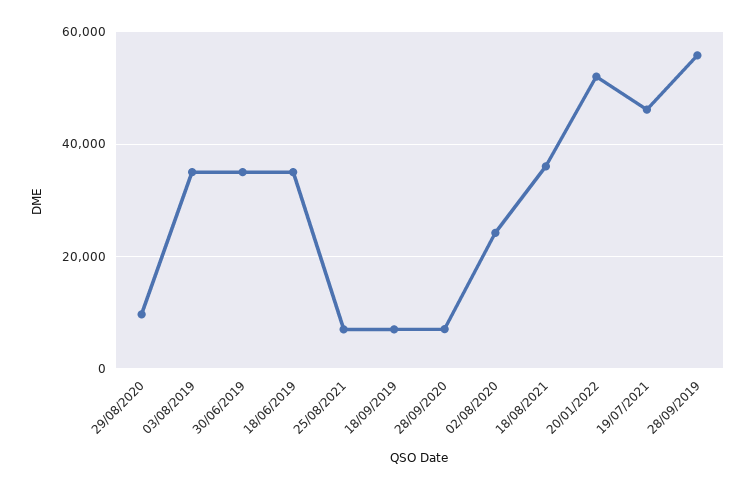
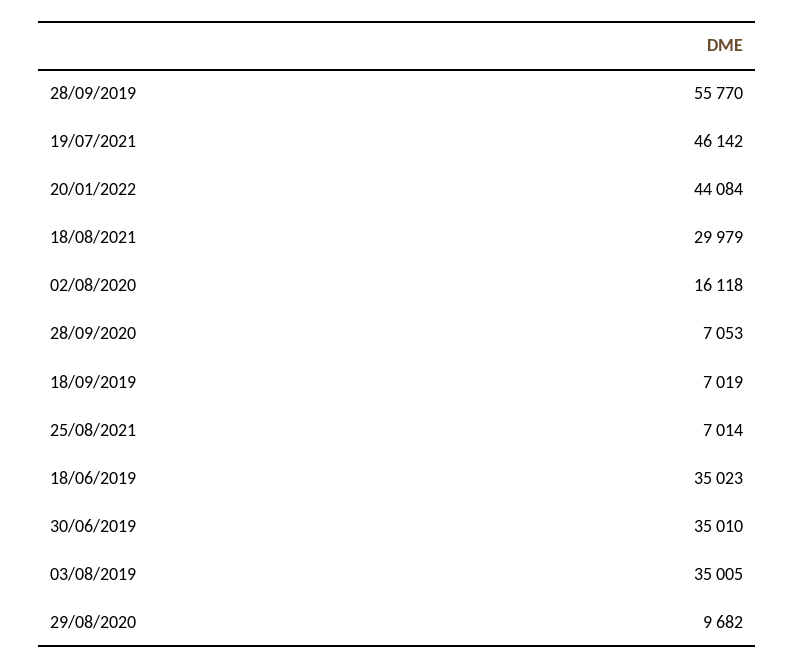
  {
    "29/08/2020": 9682,
    "03/08/2019": 35005,
    "30/06/2019": 35010,
    "18/06/2019": 35023,
    "25/08/2021": 7014,
    "18/09/2019": 7019,
    "28/09/2020": 7053,
-   "02/08/2020": 24000,
+   "02/08/2020": 16118,
-   "18/08/2021": 36000,
+   "18/08/2021": 29979,
-   "20/01/2022": 52000,
+   "20/01/2022": 44084,
    "19/07/2021": 46142,
    "28/09/2019": 55770
  }

